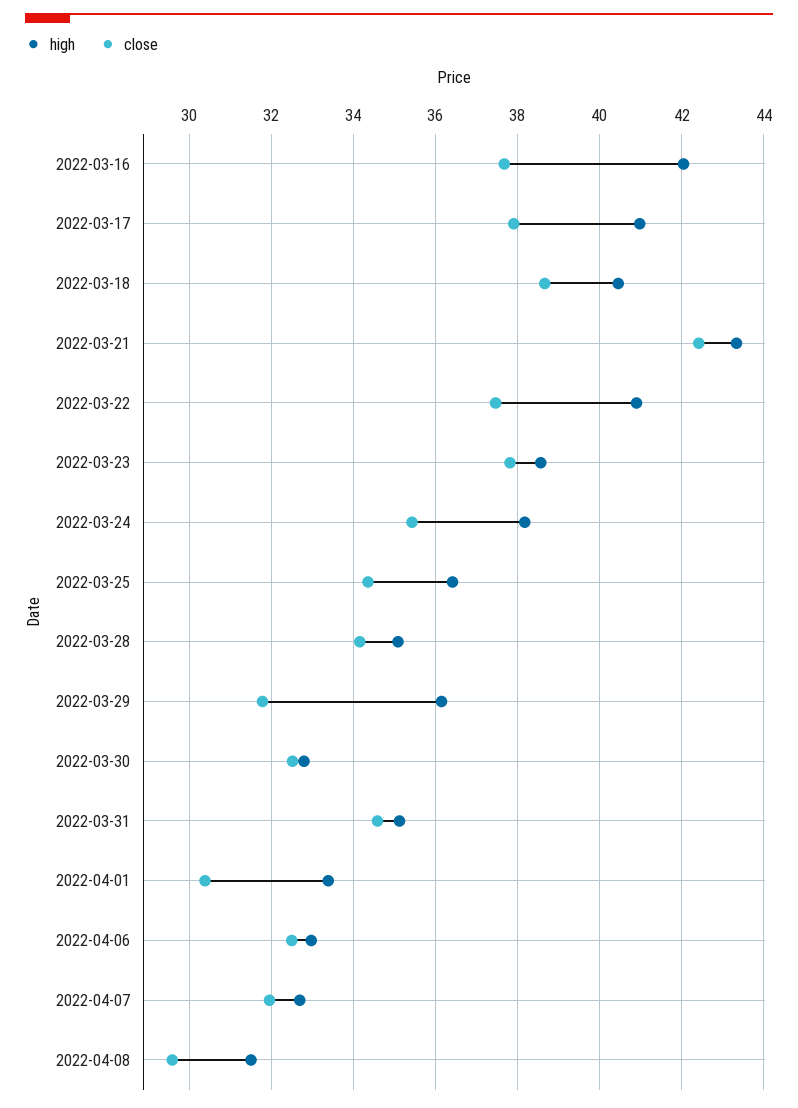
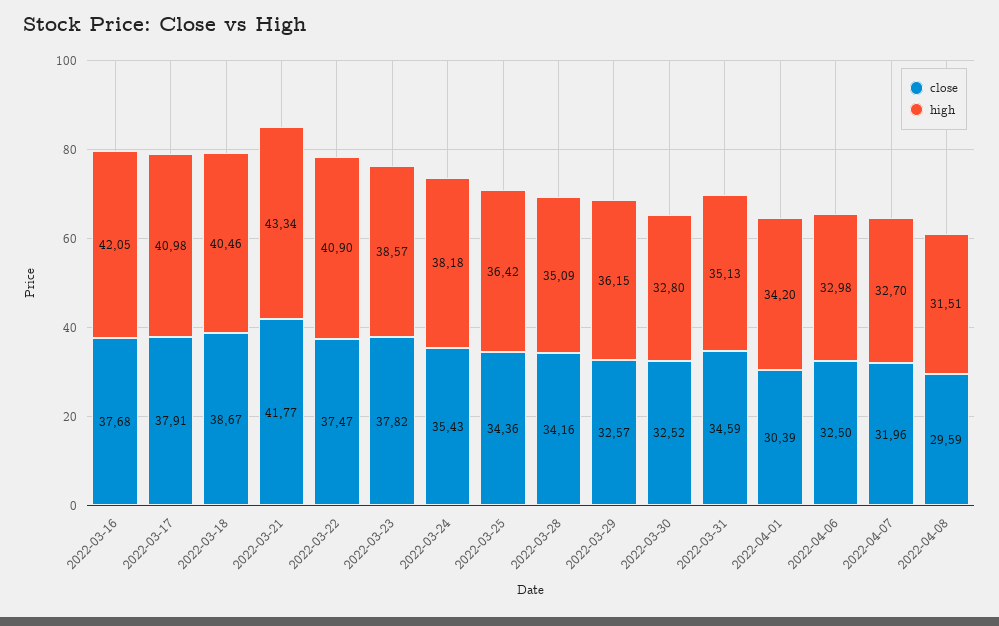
  {
    "high": {
      "2022-03-16": 42.05,
      "2022-03-17": 40.98,
      "2022-03-18": 40.46,
      "2022-03-21": 43.34,
      "2022-03-22": 40.9,
      "2022-03-23": 38.57,
      "2022-03-24": 38.18,
      "2022-03-25": 36.42,
      "2022-03-28": 35.09,
      "2022-03-29": 36.15,
      "2022-03-30": 32.8,
      "2022-03-31": 35.13,
-     "2022-04-01": 33.4,
+     "2022-04-01": 34.2,
      "2022-04-06": 32.98,
      "2022-04-07": 32.7,
      "2022-04-08": 31.51
    },
    "close": {
      "2022-03-16": 37.68,
      "2022-03-17": 37.91,
      "2022-03-18": 38.67,
-     "2022-03-21": 42.4,
+     "2022-03-21": 41.77,
      "2022-03-22": 37.47,
      "2022-03-23": 37.82,
      "2022-03-24": 35.43,
      "2022-03-25": 34.36,
      "2022-03-28": 34.16,
-     "2022-03-29": 31.8,
+     "2022-03-29": 32.57,
      "2022-03-30": 32.52,
      "2022-03-31": 34.59,
      "2022-04-01": 30.39,
      "2022-04-06": 32.5,
      "2022-04-07": 31.96,
      "2022-04-08": 29.59
    }
  }

